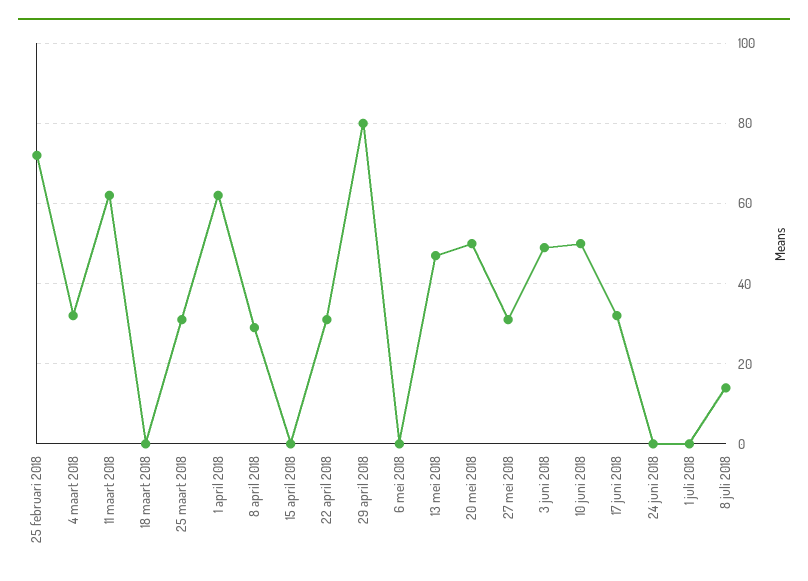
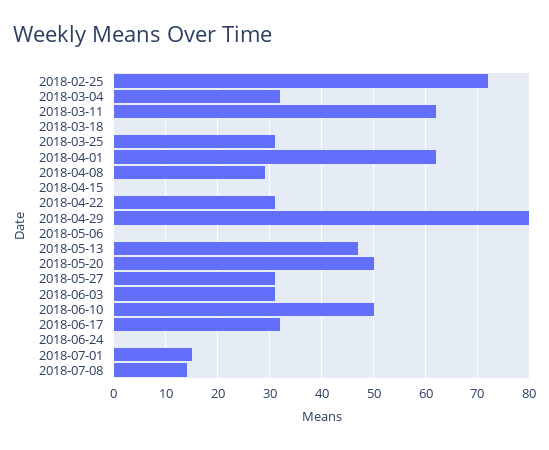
  {
    "25 februari 2018": 70,
    "4 maart 2018": 30,
    "11 maart 2018": 60,
    "18 maart 2018": 0,
    "25 maart 2018": 30,
    "1 april 2018": 60,
    "8 april 2018": 30,
    "15 april 2018": 0,
    "22 april 2018": 30,
    "29 april 2018": 80,
    "6 mei 2018": 0,
    "13 mei 2018": 45,
    "20 mei 2018": 50,
    "27 mei 2018": 30,
-   "3 juni 2018": 50,
+   "3 juni 2018": 30,
    "10 juni 2018": 50,
    "17 juni 2018": 30,
    "24 juni 2018": 0,
-   "1 juli 2018": 0,
+   "1 juli 2018": 15,
    "8 juli 2018": 15
  }

